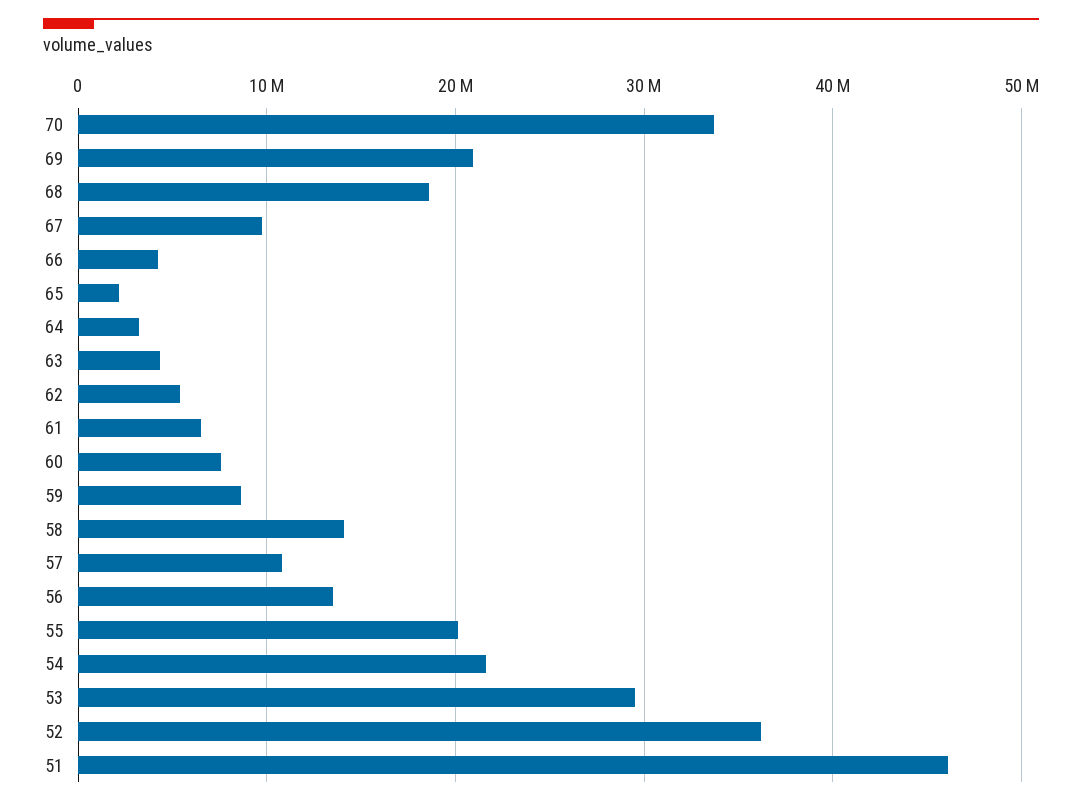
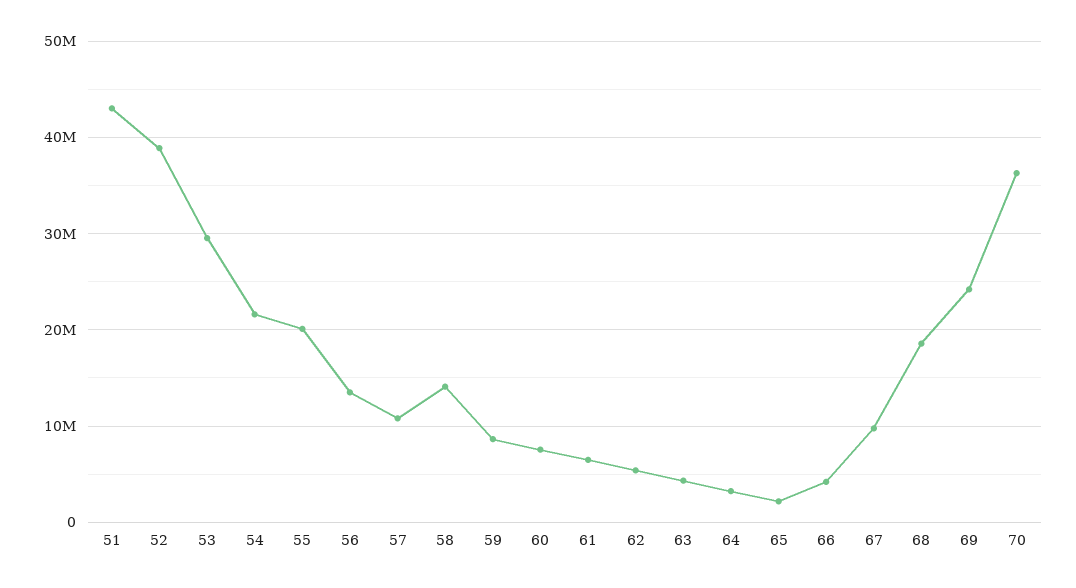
  {
-   "70": 34000000,
+   "70": 36000000,
-   "69": 21000000,
+   "69": 24000000,
    "68": 19000000,
    "67": 10000000,
    "66": 4000000,
    "65": 2000000,
    "64": 3000000,
    "63": 4000000,
    "62": 5000000,
    "61": 6000000,
    "60": 8000000,
    "59": 9000000,
    "58": 14000000,
    "57": 11000000,
    "56": 14000000,
    "55": 20000000,
    "54": 22000000,
    "53": 30000000,
-   "52": 36000000,
+   "52": 39000000,
-   "51": 46000000
+   "51": 43000000
  }

